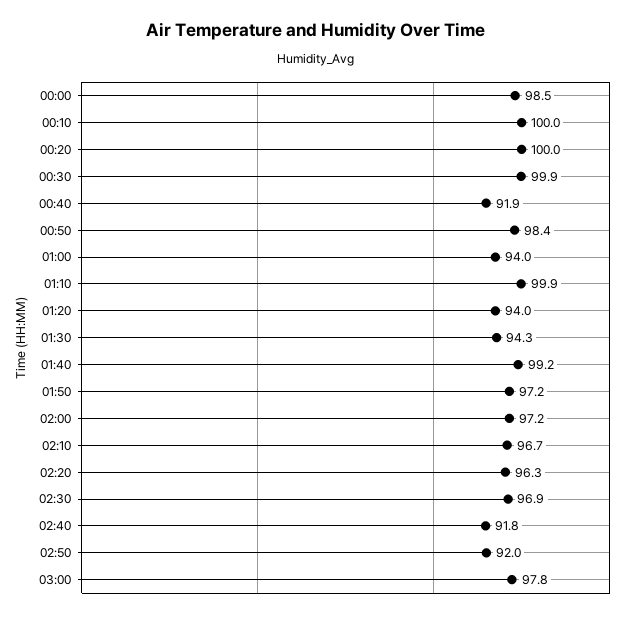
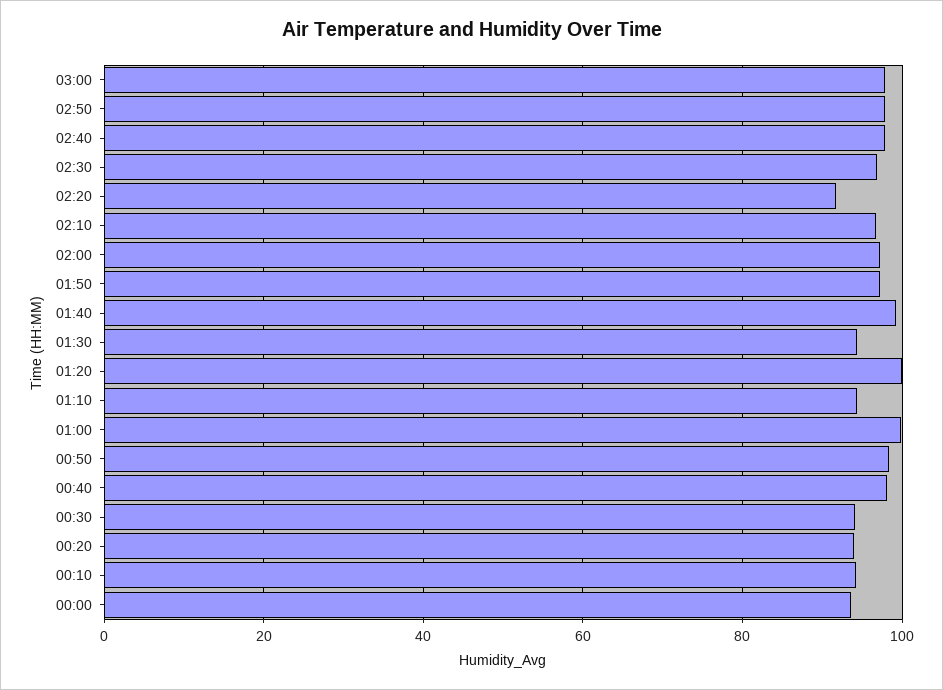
  {
-   "00:00": 98.5,
+   "00:00": 94,
-   "00:10": 100,
+   "00:10": 94,
-   "00:20": 100,
+   "00:20": 94,
-   "00:30": 99.9,
+   "00:30": 94,
-   "00:40": 91.9,
+   "00:40": 98,
    "00:50": 98.4,
-   "01:00": 94,
+   "01:00": 100,
-   "01:10": 99.9,
+   "01:10": 94,
-   "01:20": 94,
+   "01:20": 100,
    "01:30": 94.3,
    "01:40": 99.2,
    "01:50": 97.2,
    "02:00": 97.2,
    "02:10": 96.7,
-   "02:20": 96.3,
+   "02:20": 92,
    "02:30": 96.9,
-   "02:40": 91.8,
+   "02:40": 98,
-   "02:50": 92,
+   "02:50": 98,
    "03:00": 97.8
  }

